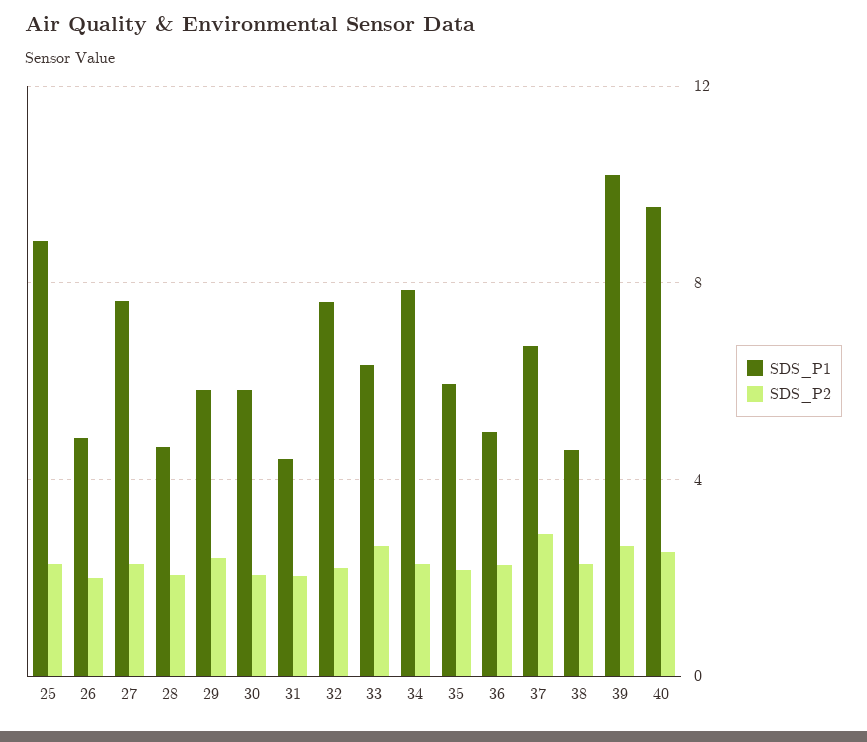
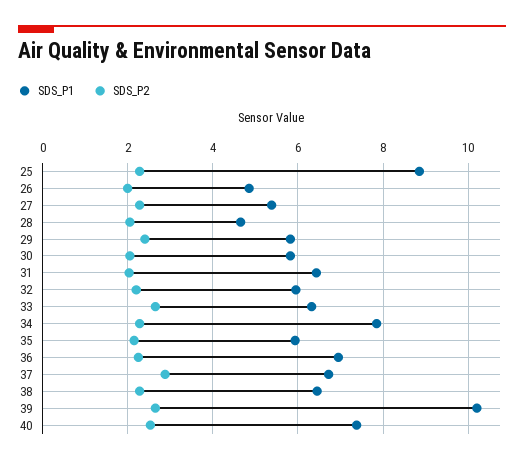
  {
    "SDS_P1": {
      "25": 8.8,
      "26": 4.8,
-     "27": 7.5,
+     "27": 5.4,
      "28": 4.6,
      "29": 5.8,
      "30": 5.8,
-     "31": 4.5,
+     "31": 6.4,
-     "32": 7.5,
+     "32": 6,
      "33": 6.4,
      "34": 7.8,
      "35": 6,
-     "36": 5,
+     "36": 7,
      "37": 6.8,
-     "38": 4.5,
+     "38": 6.4,
      "39": 10.2,
-     "40": 9.5
+     "40": 7.4
    },
    "SDS_P2": {
      "25": 2.2,
      "26": 2,
      "27": 2.2,
      "28": 2,
      "29": 2.4,
      "30": 2,
      "31": 2,
      "32": 2.2,
      "33": 2.6,
      "34": 2.2,
      "35": 2.2,
      "36": 2.2,
      "37": 2.8,
      "38": 2.2,
      "39": 2.6,
      "40": 2.6
    }
  }

